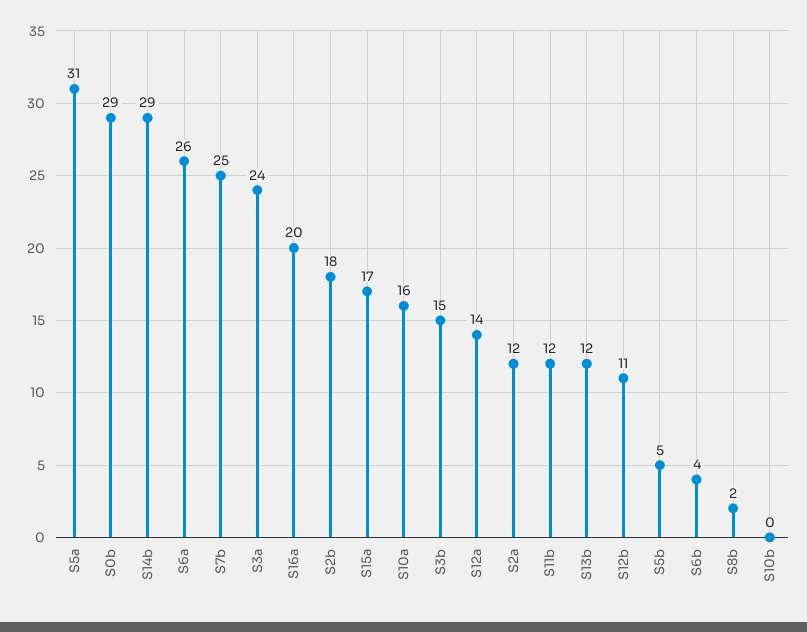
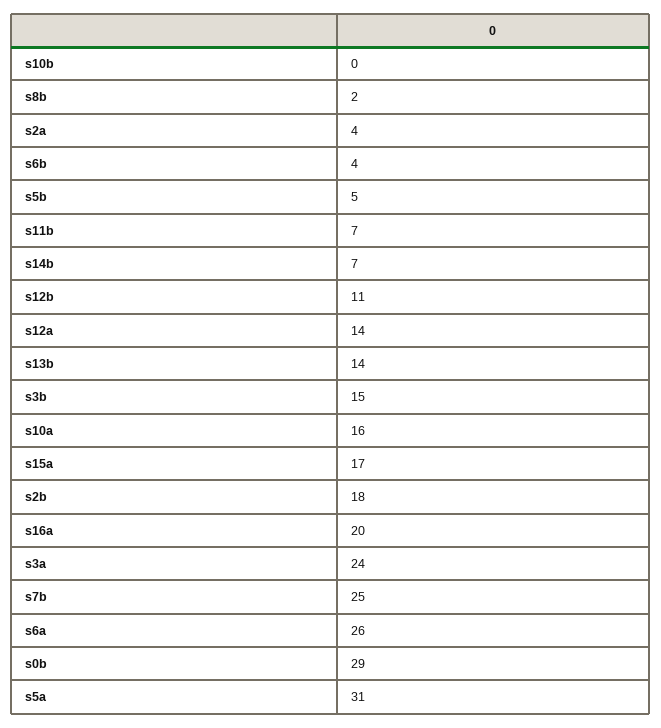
  {
    "S5a": 31,
    "S0b": 29,
-   "S14b": 29,
+   "S14b": 7,
    "S6a": 26,
    "S7b": 25,
    "S3a": 24,
    "S16a": 20,
    "S2b": 18,
    "S15a": 17,
    "S10a": 16,
    "S3b": 15,
    "S12a": 14,
-   "S2a": 12,
+   "S2a": 4,
-   "S11b": 12,
+   "S11b": 7,
-   "S13b": 12,
+   "S13b": 14,
    "S12b": 11,
    "S5b": 5,
    "S6b": 4,
    "S8b": 2,
    "S10b": 0
  }

